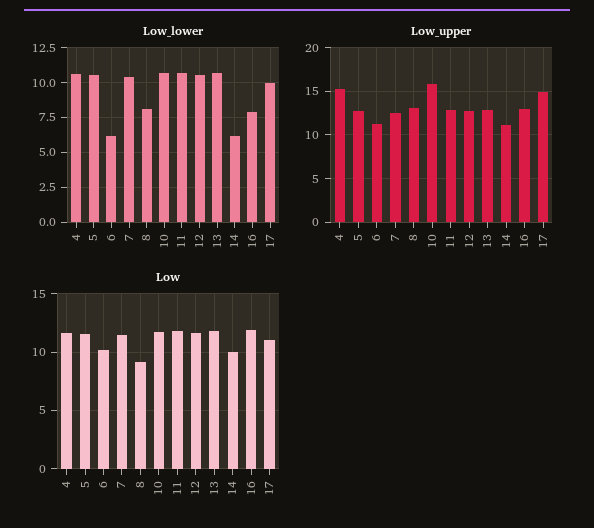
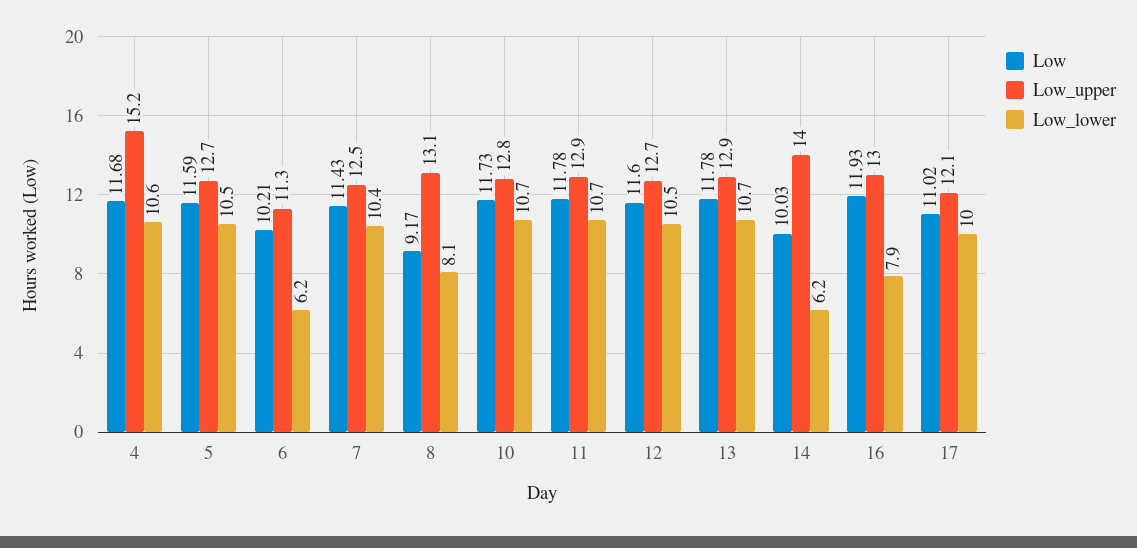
  {
    "Low_lower": {
      "4": 10.6,
      "5": 10.5,
      "6": 6.2,
      "7": 10.4,
      "8": 8.1,
      "10": 10.7,
      "11": 10.7,
      "12": 10.5,
      "13": 10.7,
      "14": 6.2,
      "16": 7.9,
      "17": 10
    },
    "Low_upper": {
      "4": 15.2,
      "5": 12.7,
      "6": 11.3,
      "7": 12.5,
      "8": 13.1,
-     "10": 16,
+     "10": 12.8,
      "11": 12.9,
      "12": 12.7,
      "13": 12.9,
-     "14": 11,
+     "14": 14,
      "16": 13,
-     "17": 15
+     "17": 12.1
    },
    "Low": {
      "4": 11.68,
      "5": 11.59,
      "6": 10.21,
      "7": 11.43,
      "8": 9.17,
      "10": 11.73,
      "11": 11.78,
      "12": 11.6,
      "13": 11.78,
      "14": 10.03,
      "16": 11.93,
      "17": 11.02
    }
  }

